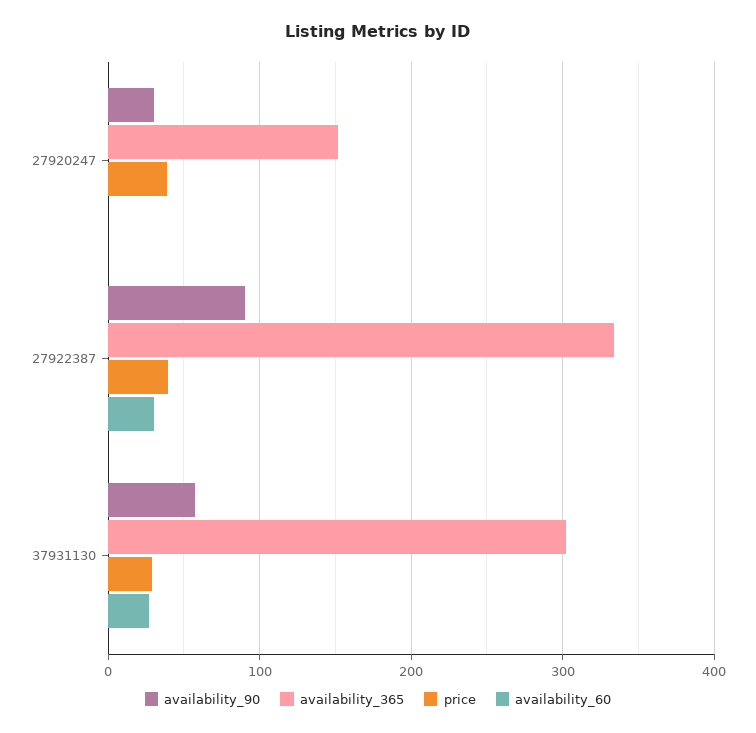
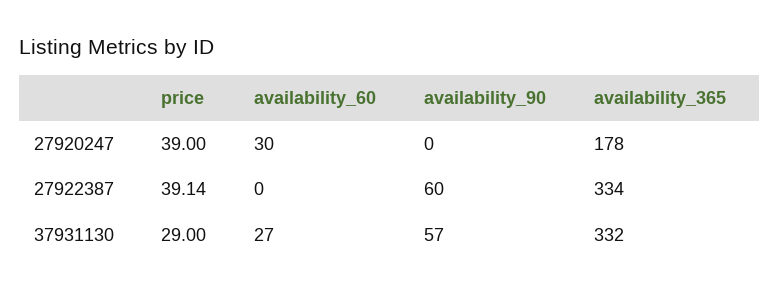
  {
    "availability_90": {
-     "27920247": 30,
+     "27920247": 0,
-     "27922387": 90,
+     "27922387": 60,
      "37931130": 57
    },
    "availability_365": {
-     "27920247": 150,
+     "27920247": 178,
      "27922387": 334,
-     "37931130": 300
+     "37931130": 332
    },
    "price": {
      "27920247": 39,
      "27922387": 39.14,
      "37931130": 29
    },
    "availability_60": {
-     "27920247": 0,
+     "27920247": 30,
-     "27922387": 30,
+     "27922387": 0,
      "37931130": 27
    }
  }

